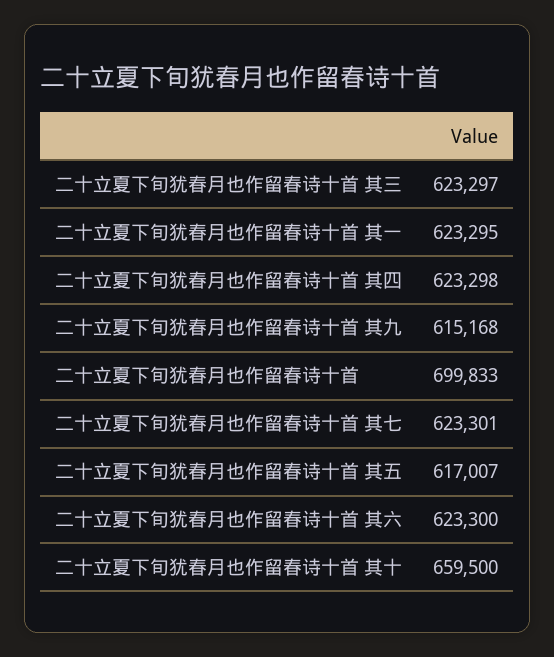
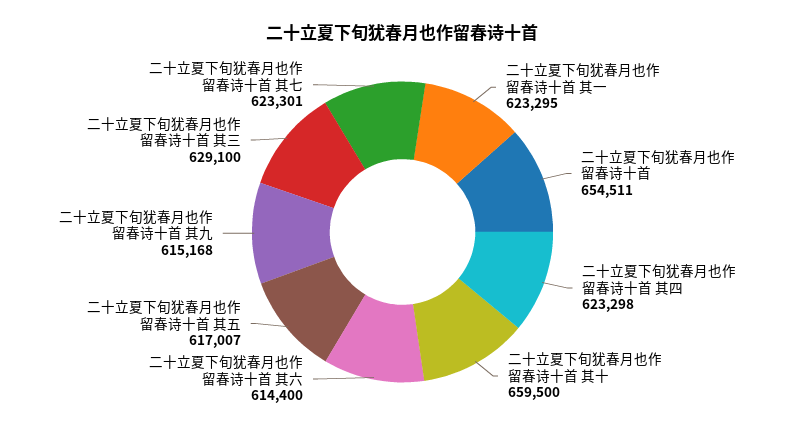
  {
-   "二十立夏下旬犹春月也作留春诗十首 其三": 623297,
+   "二十立夏下旬犹春月也作留春诗十首 其三": 629100,
    "二十立夏下旬犹春月也作留春诗十首 其一": 623295,
    "二十立夏下旬犹春月也作留春诗十首 其四": 623298,
    "二十立夏下旬犹春月也作留春诗十首 其九": 615168,
-   "二十立夏下旬犹春月也作留春诗十首": 699833,
+   "二十立夏下旬犹春月也作留春诗十首": 654511,
    "二十立夏下旬犹春月也作留春诗十首 其七": 623301,
    "二十立夏下旬犹春月也作留春诗十首 其五": 617007,
-   "二十立夏下旬犹春月也作留春诗十首 其六": 623300,
+   "二十立夏下旬犹春月也作留春诗十首 其六": 614400,
    "二十立夏下旬犹春月也作留春诗十首 其十": 659500
  }

